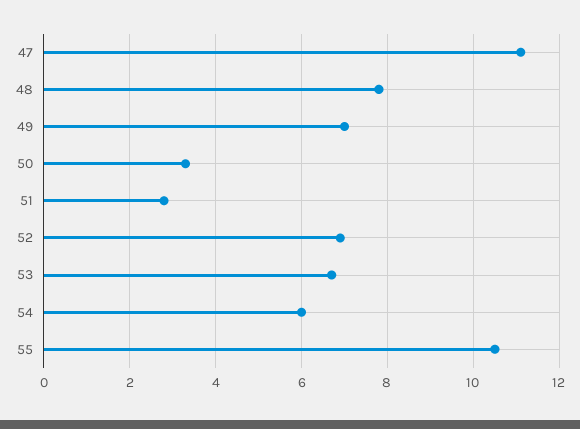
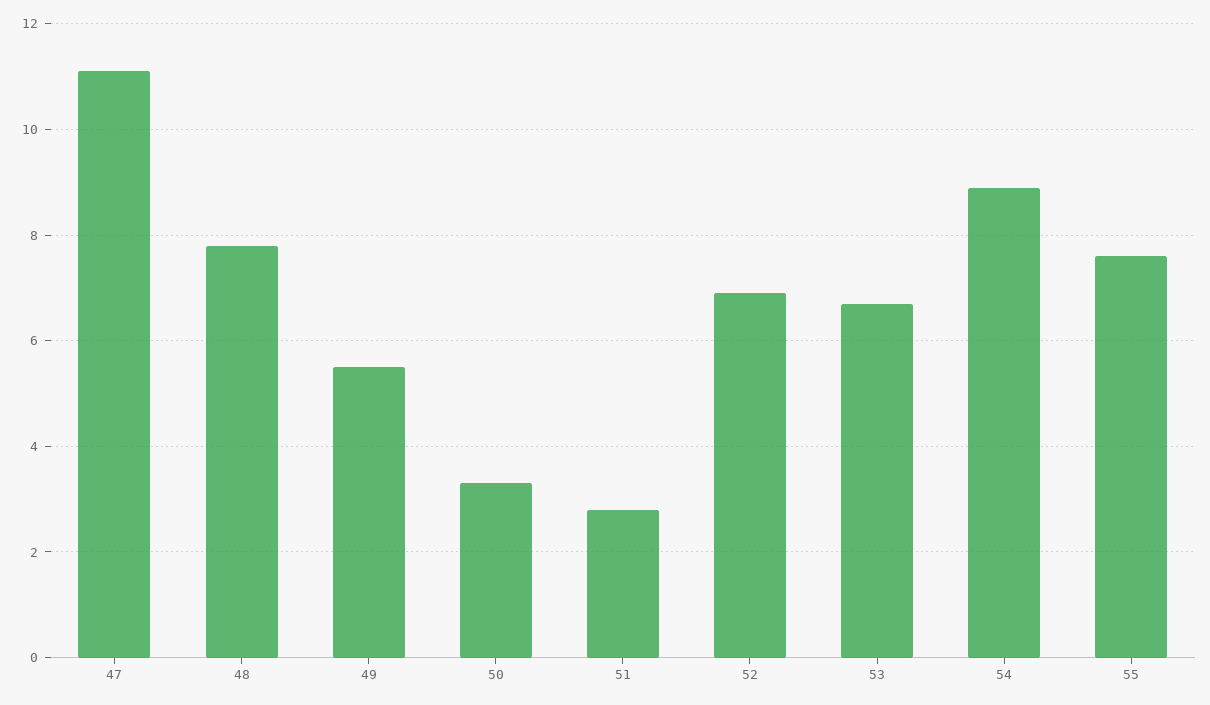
  {
    "47": 11,
    "48": 8,
-   "49": 7,
+   "49": 5.5,
    "50": 3.5,
    "51": 3,
    "52": 7,
    "53": 6.5,
-   "54": 6,
+   "54": 9,
-   "55": 10.5
+   "55": 7.5
  }

